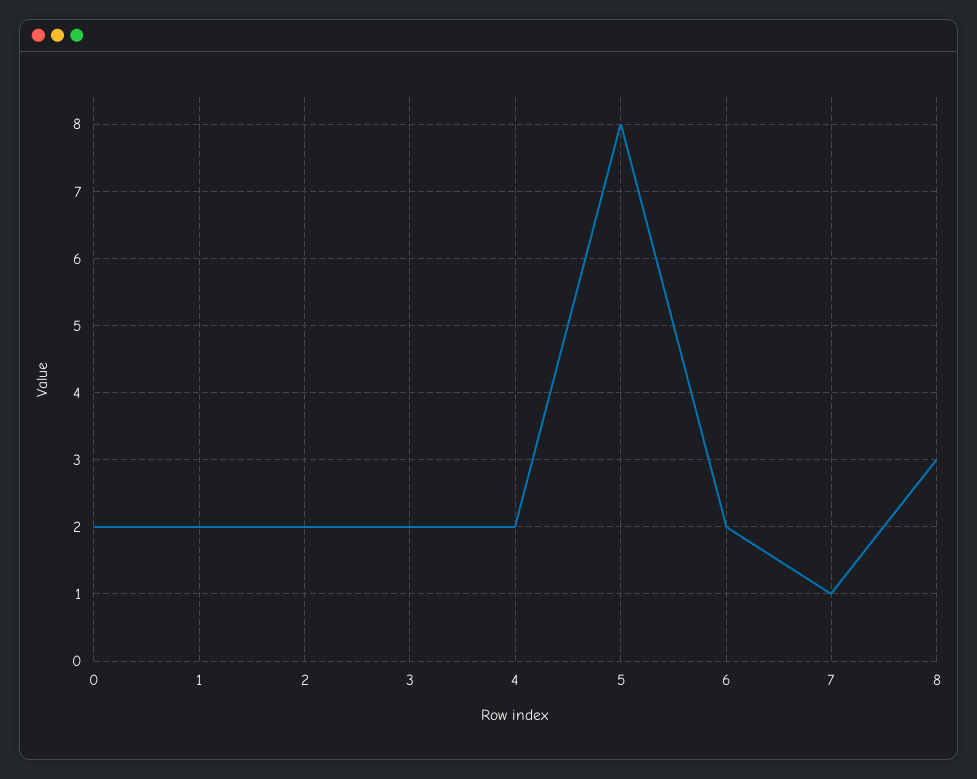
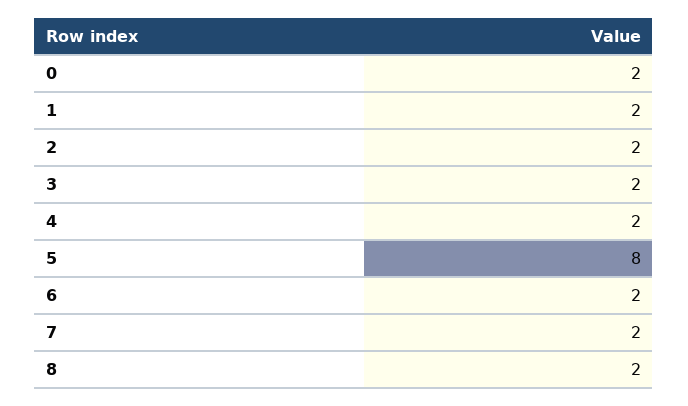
  {
    "0": 2,
    "1": 2,
    "2": 2,
    "3": 2,
    "4": 2,
    "5": 8,
    "6": 2,
-   "7": 1,
+   "7": 2,
-   "8": 3
+   "8": 2
  }

